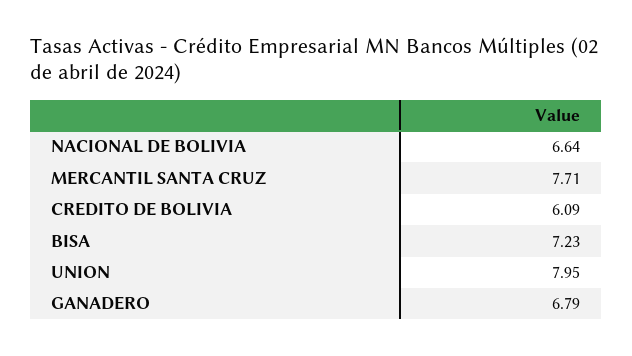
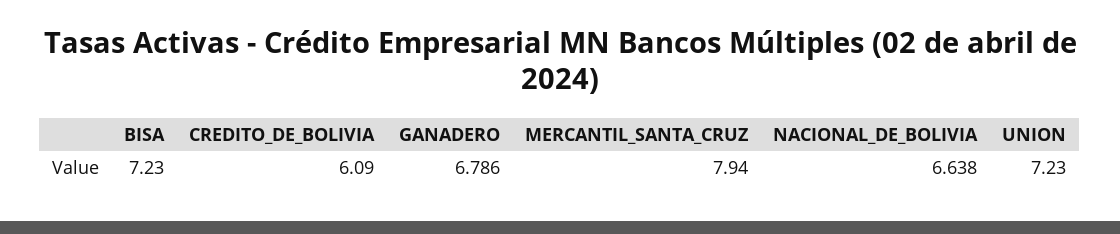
  {
    "NACIONAL DE BOLIVIA": 6.638,
-   "MERCANTIL SANTA CRUZ": 7.71,
+   "MERCANTIL SANTA CRUZ": 7.94,
    "CREDITO DE BOLIVIA": 6.09,
    "BISA": 7.23,
-   "UNION": 7.95,
+   "UNION": 7.23,
    "GANADERO": 6.786
  }

